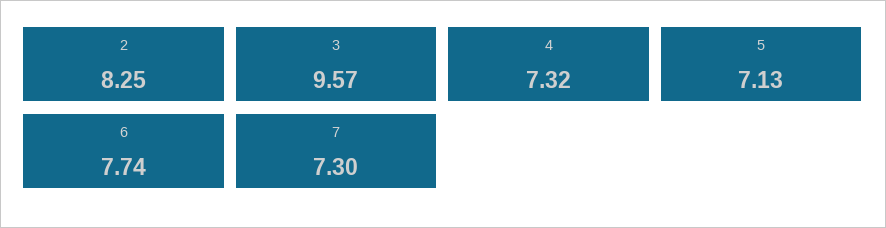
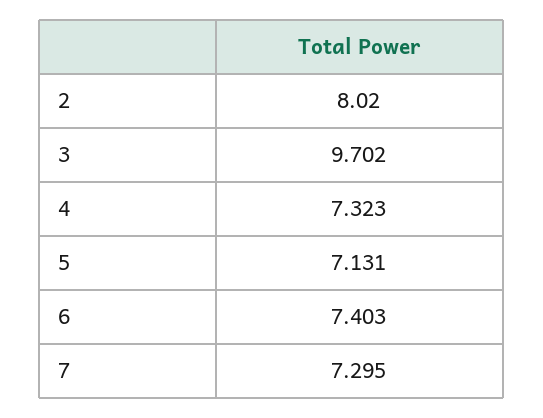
  {
-   "2": 8.25,
+   "2": 8.02,
-   "3": 9.57,
+   "3": 9.702,
    "4": 7.323,
    "5": 7.131,
-   "6": 7.74,
+   "6": 7.403,
    "7": 7.295
  }

